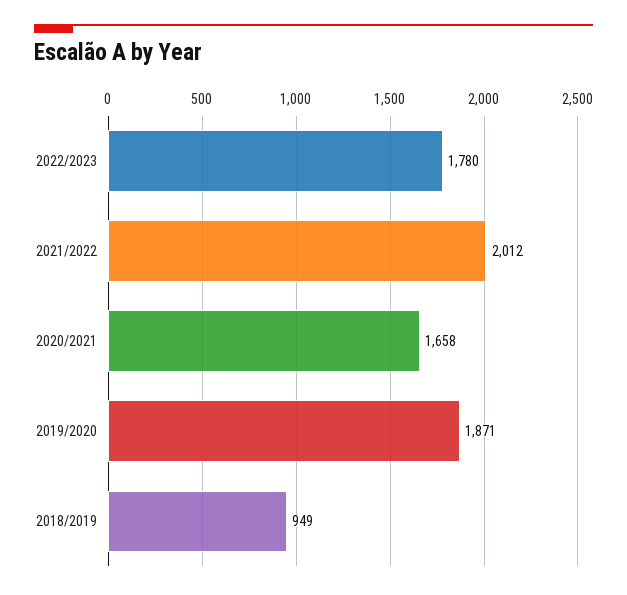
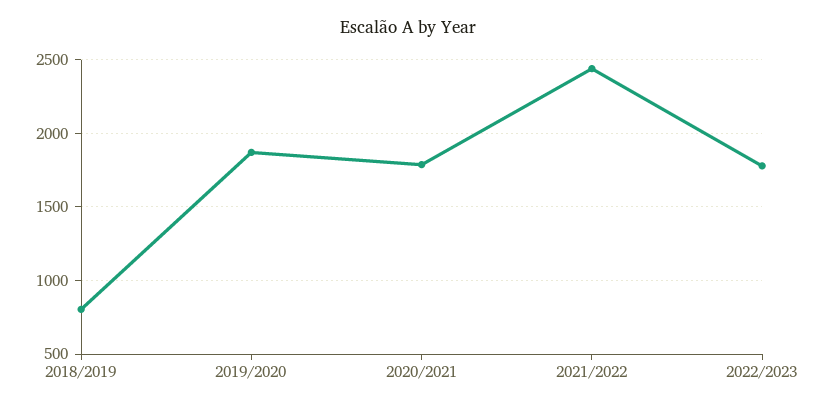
  {
    "2022/2023": 1780,
-   "2021/2022": 2012,
+   "2021/2022": 2450,
-   "2020/2021": 1658,
+   "2020/2021": 1800,
    "2019/2020": 1871,
-   "2018/2019": 949
+   "2018/2019": 800
  }

